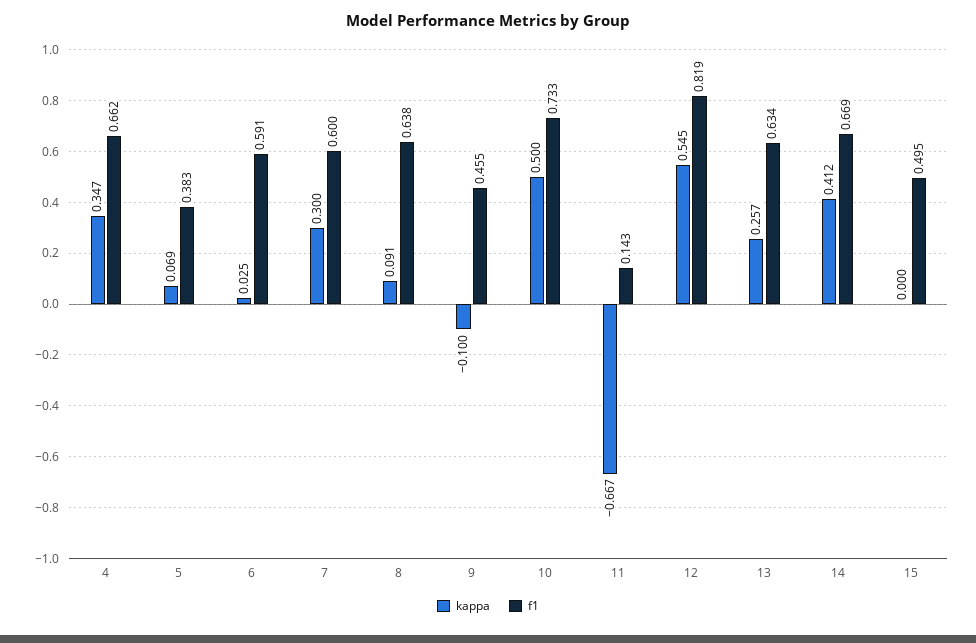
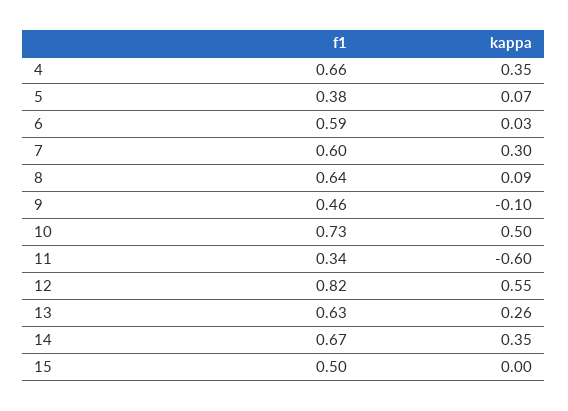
  {
    "kappa": {
      "4": 0.347,
      "5": 0.069,
      "6": 0.025,
      "7": 0.3,
      "8": 0.091,
      "9": -0.1,
      "10": 0.5,
-     "11": -0.667,
+     "11": -0.6,
      "12": 0.545,
      "13": 0.257,
-     "14": 0.412,
+     "14": 0.35,
      "15": 0
    },
    "f1": {
      "4": 0.662,
      "5": 0.383,
      "6": 0.591,
      "7": 0.6,
      "8": 0.638,
      "9": 0.455,
      "10": 0.733,
-     "11": 0.143,
+     "11": 0.34,
      "12": 0.819,
      "13": 0.634,
      "14": 0.669,
      "15": 0.495
    }
  }

